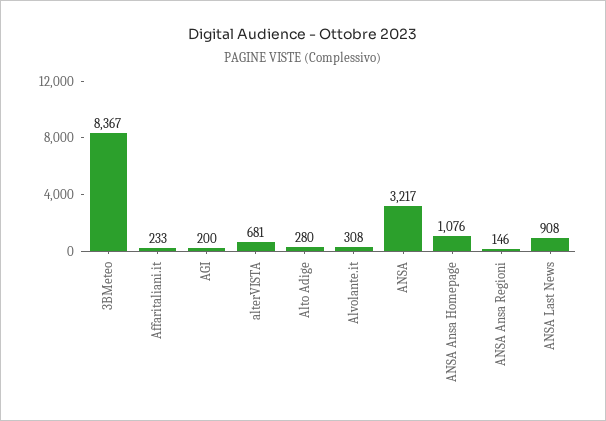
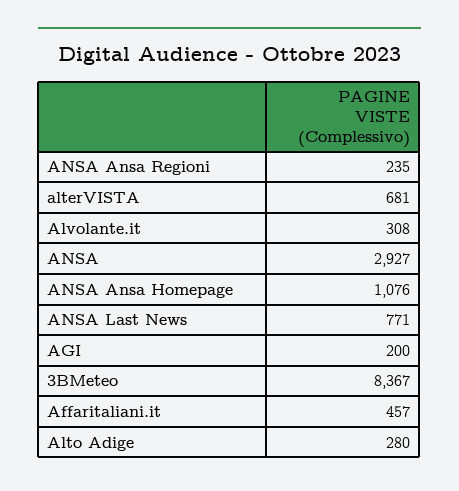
  {
    "3BMeteo": 8367,
-   "Affaritaliani.it": 233,
+   "Affaritaliani.it": 457,
    "AGI": 200,
    "alterVISTA": 681,
    "Alto Adige": 280,
    "Alvolante.it": 308,
-   "ANSA": 3217,
+   "ANSA": 2927,
    "ANSA Ansa Homepage": 1076,
-   "ANSA Ansa Regioni": 146,
+   "ANSA Ansa Regioni": 235,
-   "ANSA Last News": 908
+   "ANSA Last News": 771
  }

